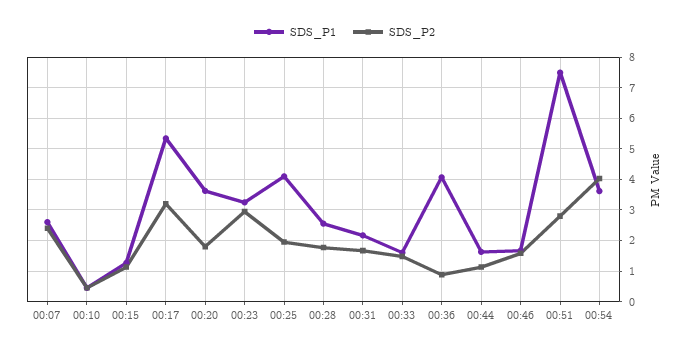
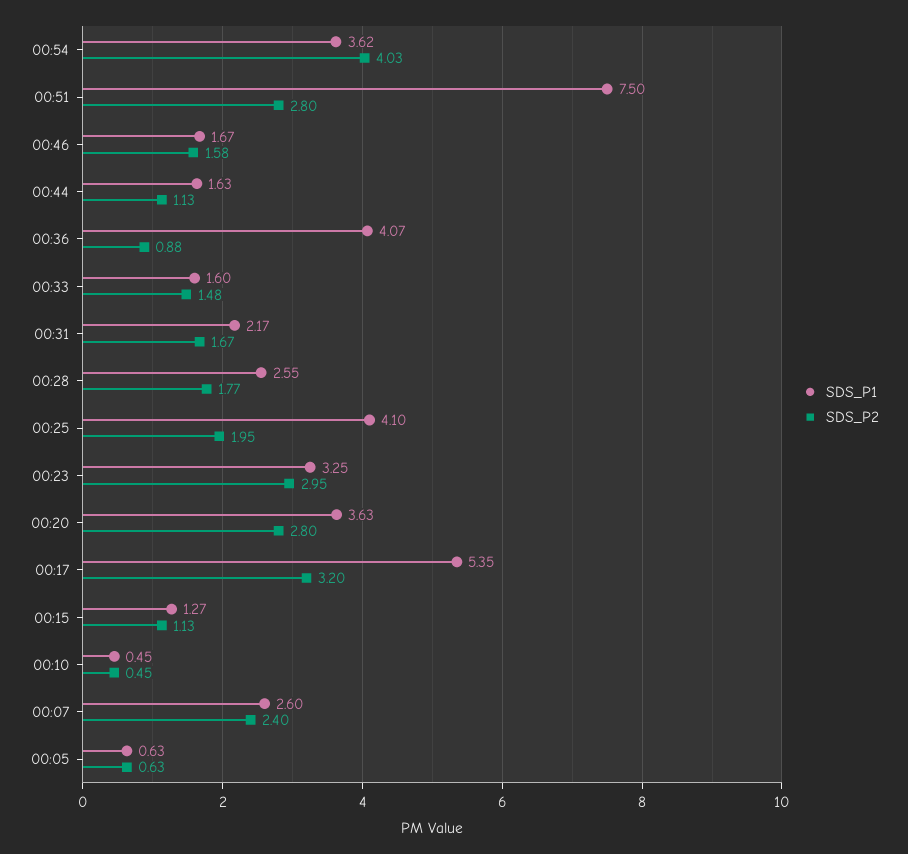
  {
    "SDS_P1": {
      "00:07": 2.6,
      "00:10": 0.45,
      "00:15": 1.27,
      "00:17": 5.35,
      "00:20": 3.63,
      "00:23": 3.25,
      "00:25": 4.1,
      "00:28": 2.55,
      "00:31": 2.17,
      "00:33": 1.6,
      "00:36": 4.07,
      "00:44": 1.63,
      "00:46": 1.67,
      "00:51": 7.5,
-     "00:54": 3.62
+     "00:54": 3.62,
+     "00:05": 0.63
    },
    "SDS_P2": {
      "00:07": 2.4,
      "00:10": 0.45,
      "00:15": 1.13,
      "00:17": 3.2,
-     "00:20": 1.8,
+     "00:20": 2.8,
      "00:23": 2.95,
      "00:25": 1.95,
      "00:28": 1.77,
      "00:31": 1.67,
      "00:33": 1.48,
      "00:36": 0.88,
      "00:44": 1.13,
      "00:46": 1.58,
      "00:51": 2.8,
-     "00:54": 4.03
+     "00:54": 4.03,
+     "00:05": 0.63
    }
  }

